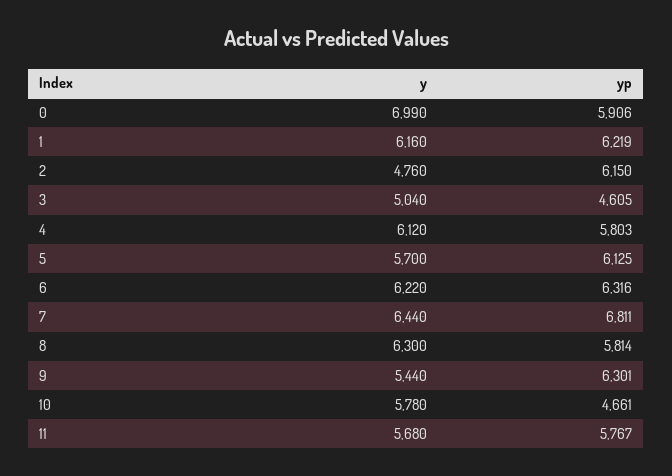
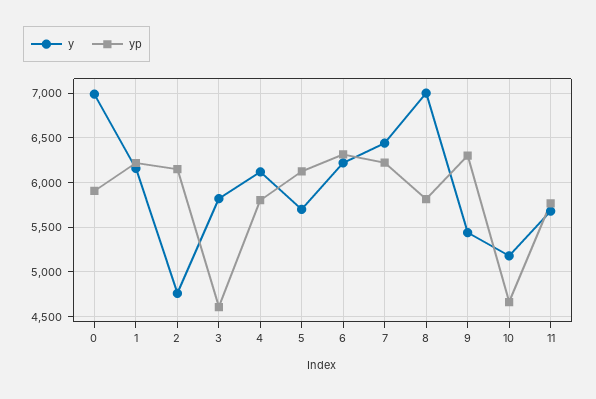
  {
    "y": {
      "0": 6990,
      "1": 6160,
      "2": 4760,
-     "3": 5040,
+     "3": 5800,
      "4": 6120,
      "5": 5700,
      "6": 6220,
      "7": 6440,
-     "8": 6300,
+     "8": 7000,
      "9": 5440,
-     "10": 5780,
+     "10": 5200,
      "11": 5680
    },
    "yp": {
      "0": 5906,
      "1": 6219,
      "2": 6150,
      "3": 4605,
      "4": 5803,
      "5": 6125,
      "6": 6316,
-     "7": 6811,
+     "7": 6200,
      "8": 5814,
      "9": 6301,
      "10": 4661,
      "11": 5767
    }
  }

